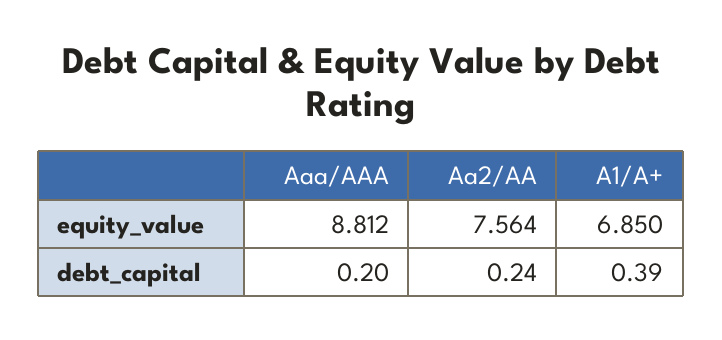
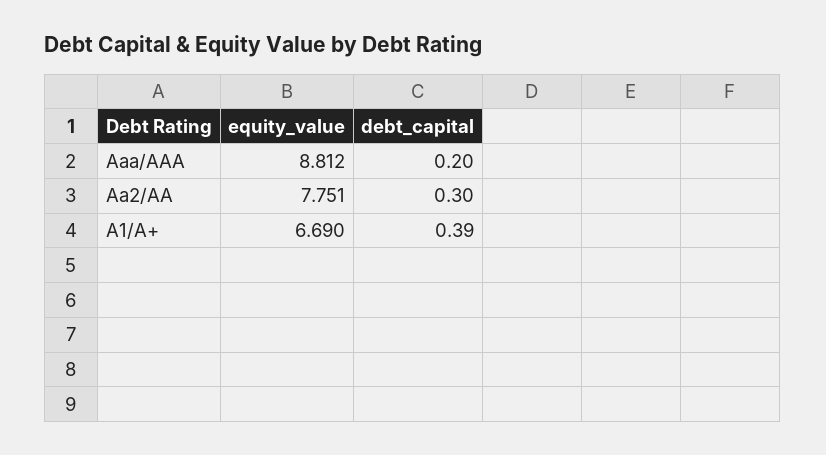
  {
    "Aaa/AAA": {
      "equity_value": 8.812,
      "debt_capital": 0.2
    },
    "Aa2/AA": {
-     "equity_value": 7.564,
+     "equity_value": 7.751,
-     "debt_capital": 0.24
+     "debt_capital": 0.3
    },
    "A1/A+": {
-     "equity_value": 6.85,
+     "equity_value": 6.69,
      "debt_capital": 0.39
    }
  }

